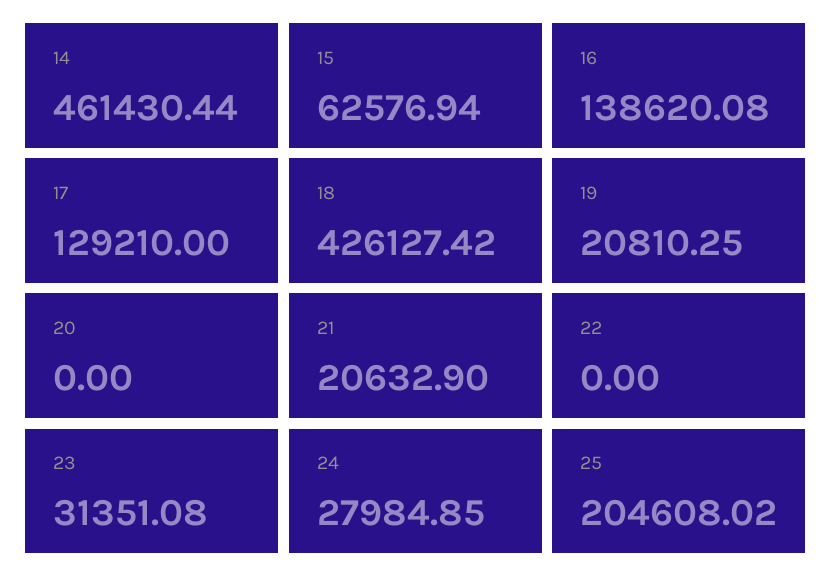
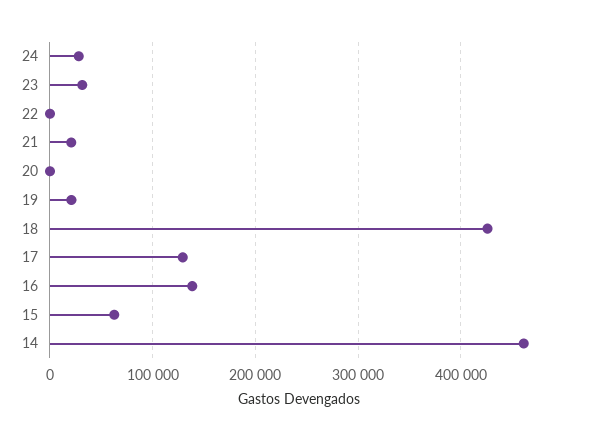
  {
    "14": 461430.44,
    "15": 62576.94,
    "16": 138620.08,
    "17": 129210,
    "18": 426127.42,
    "19": 20810.25,
    "20": 0,
    "21": 20632.9,
    "22": 0,
    "23": 31351.08,
-   "24": 27984.85,
+   "24": 27984.85
-   "25": 204608.02
  }

